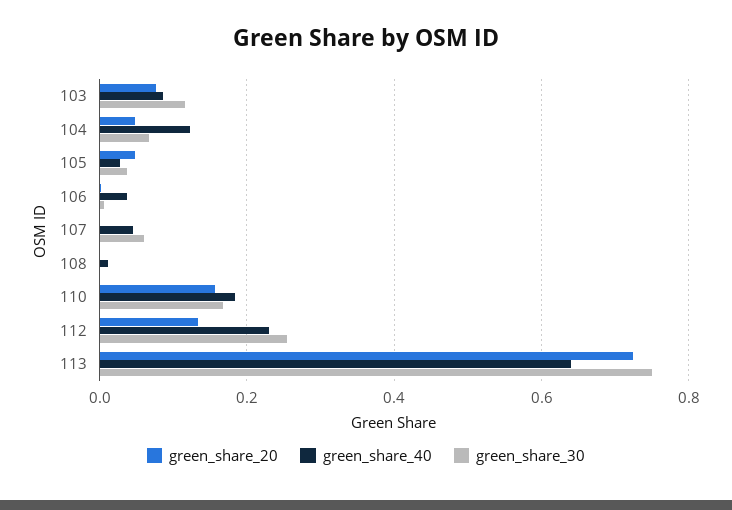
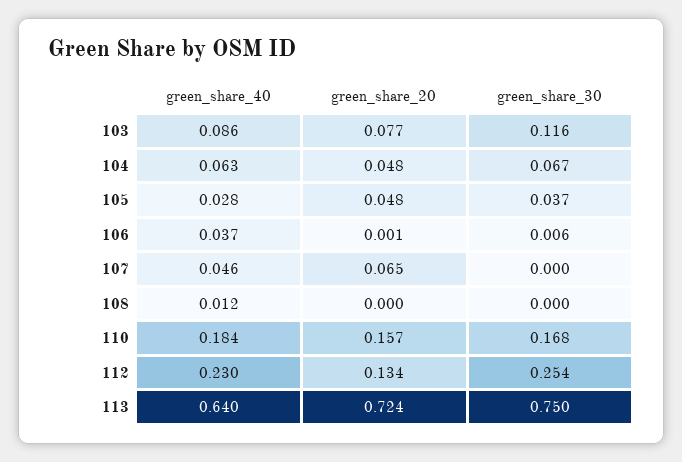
  {
    "green_share_20": {
      "103": 0.077,
      "104": 0.048,
      "105": 0.048,
      "106": 0.001,
-     "107": 0,
+     "107": 0.065,
      "108": 0,
      "110": 0.157,
      "112": 0.134,
      "113": 0.724
    },
    "green_share_40": {
      "103": 0.086,
-     "104": 0.12,
+     "104": 0.063,
      "105": 0.028,
      "106": 0.037,
      "107": 0.046,
      "108": 0.012,
      "110": 0.184,
      "112": 0.23,
      "113": 0.64
    },
    "green_share_30": {
      "103": 0.116,
      "104": 0.067,
      "105": 0.037,
      "106": 0.006,
-     "107": 0.06,
+     "107": 0,
      "108": 0,
      "110": 0.168,
      "112": 0.254,
      "113": 0.75
    }
  }

